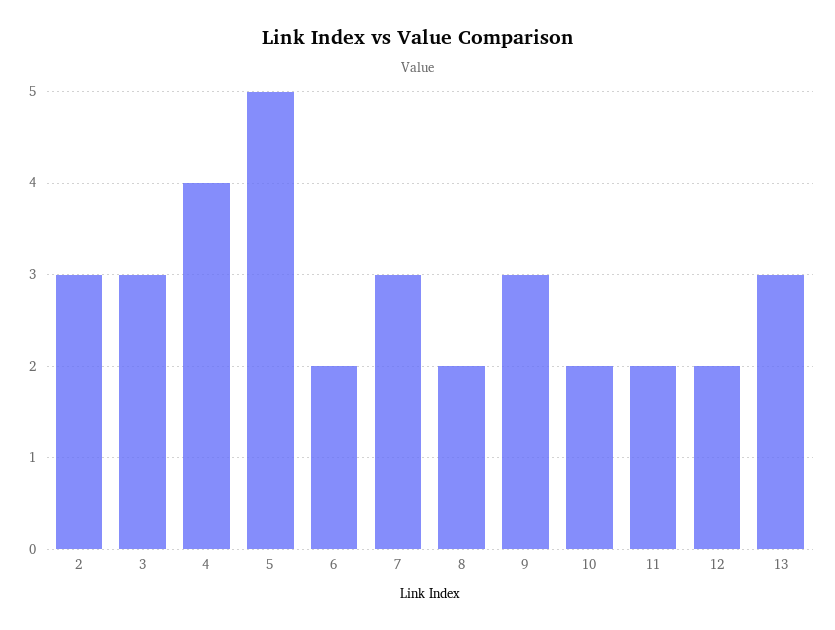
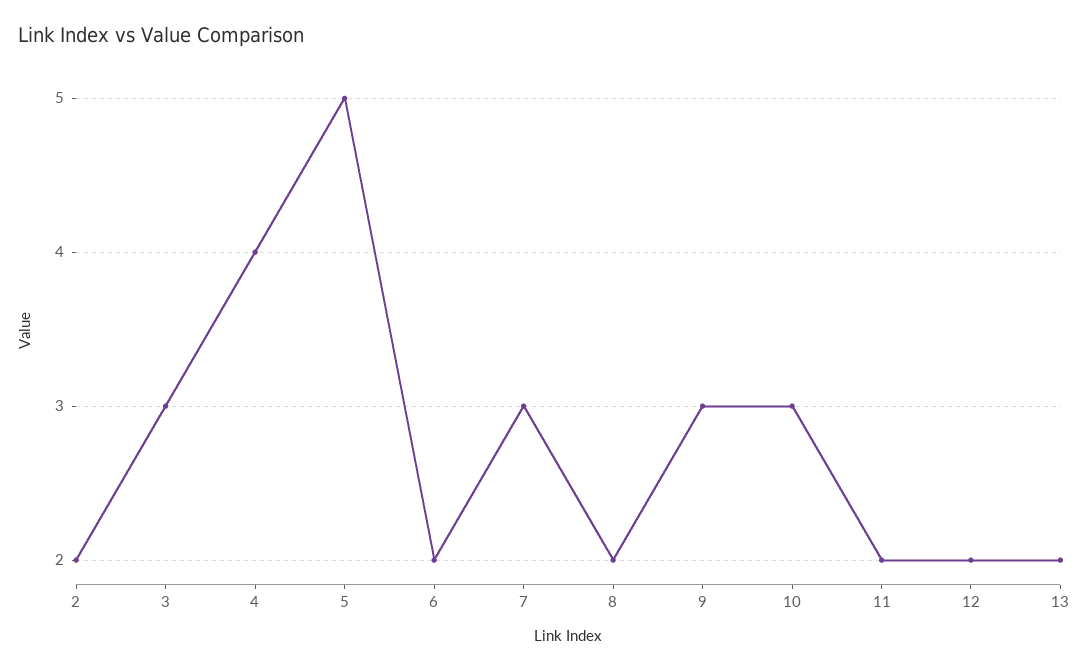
  {
-   "2": 3,
+   "2": 2,
    "3": 3,
    "4": 4,
    "5": 5,
    "6": 2,
    "7": 3,
    "8": 2,
    "9": 3,
-   "10": 2,
+   "10": 3,
    "11": 2,
    "12": 2,
-   "13": 3
+   "13": 2
  }

